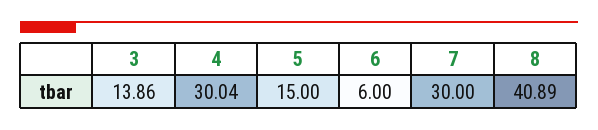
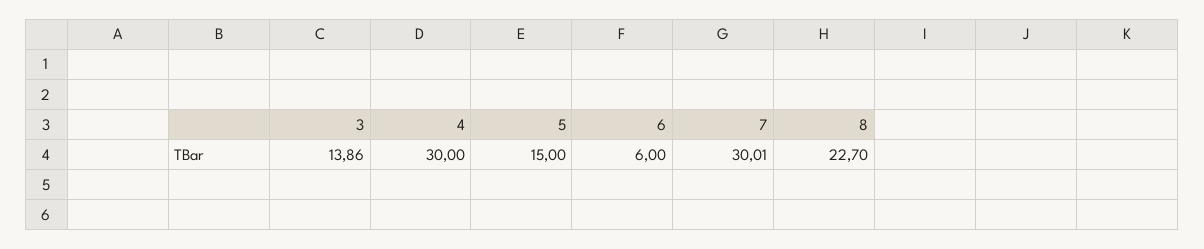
  {
    "3": 13.86,
-   "4": 30.04,
+   "4": 30,
    "5": 15,
    "6": 6,
-   "7": 30,
+   "7": 30.01,
-   "8": 40.89
+   "8": 22.7
  }

